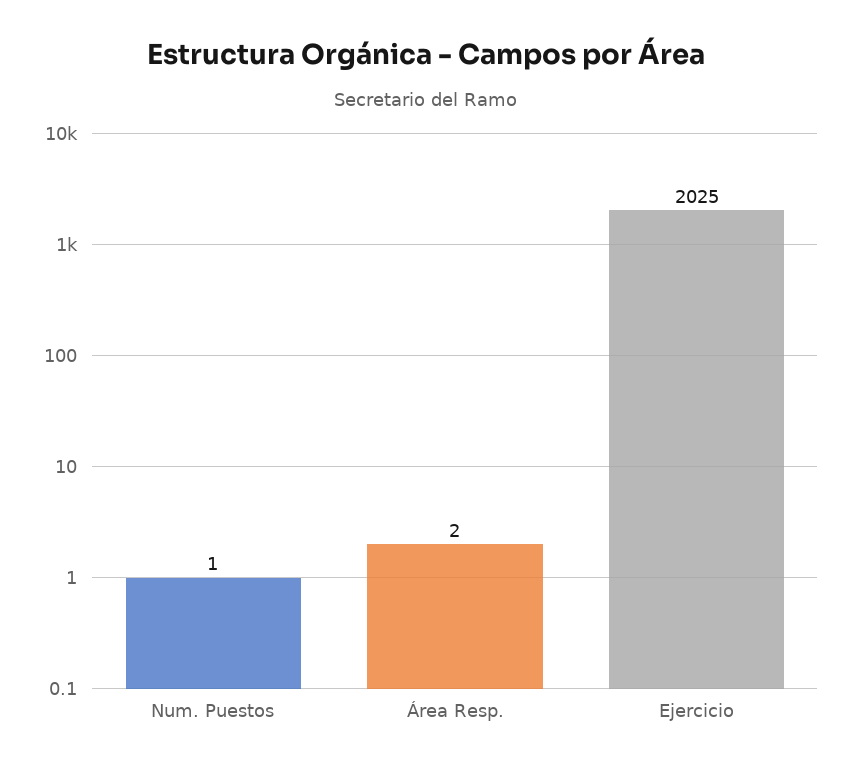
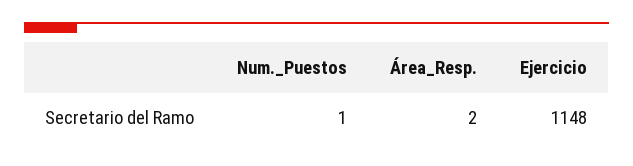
  {
    "Num. Puestos": 1,
    "Área Resp.": 2,
-   "Ejercicio": 2025
+   "Ejercicio": 1148
  }

